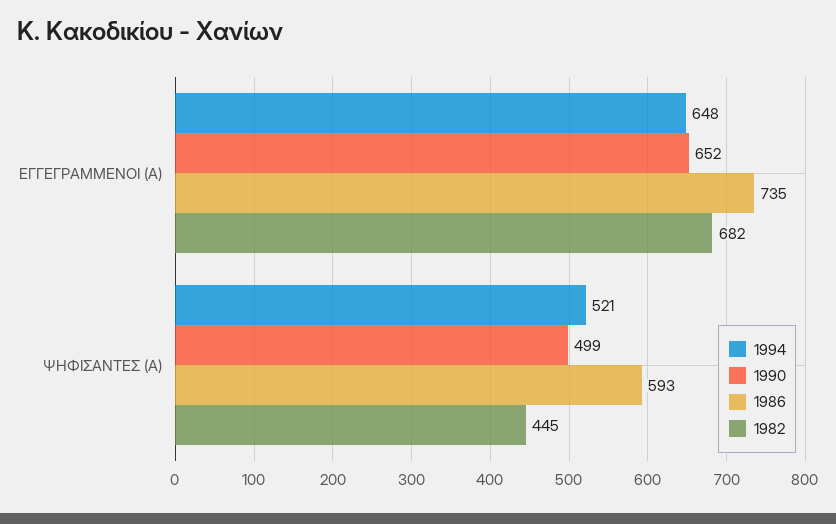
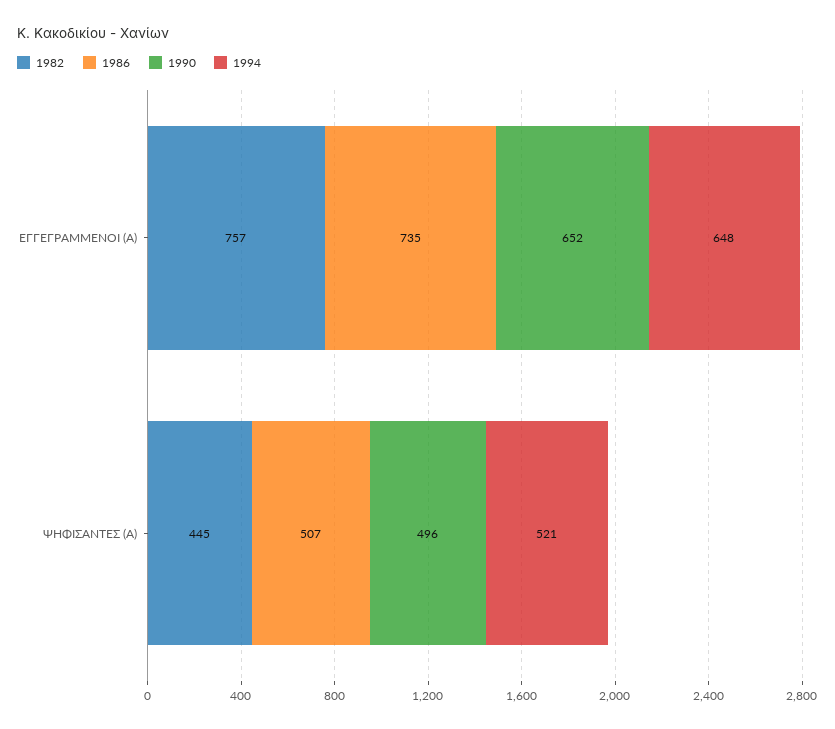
  {
    "1994": {
      "ΕΓΓΕΓΡΑΜΜΕΝΟΙ (Α)": 648,
      "ΨΗΦΙΣΑΝΤΕΣ (Α)": 521
    },
    "1990": {
      "ΕΓΓΕΓΡΑΜΜΕΝΟΙ (Α)": 652,
-     "ΨΗΦΙΣΑΝΤΕΣ (Α)": 499
+     "ΨΗΦΙΣΑΝΤΕΣ (Α)": 496
    },
    "1986": {
      "ΕΓΓΕΓΡΑΜΜΕΝΟΙ (Α)": 735,
-     "ΨΗΦΙΣΑΝΤΕΣ (Α)": 593
+     "ΨΗΦΙΣΑΝΤΕΣ (Α)": 507
    },
    "1982": {
-     "ΕΓΓΕΓΡΑΜΜΕΝΟΙ (Α)": 682,
+     "ΕΓΓΕΓΡΑΜΜΕΝΟΙ (Α)": 757,
      "ΨΗΦΙΣΑΝΤΕΣ (Α)": 445
    }
  }

